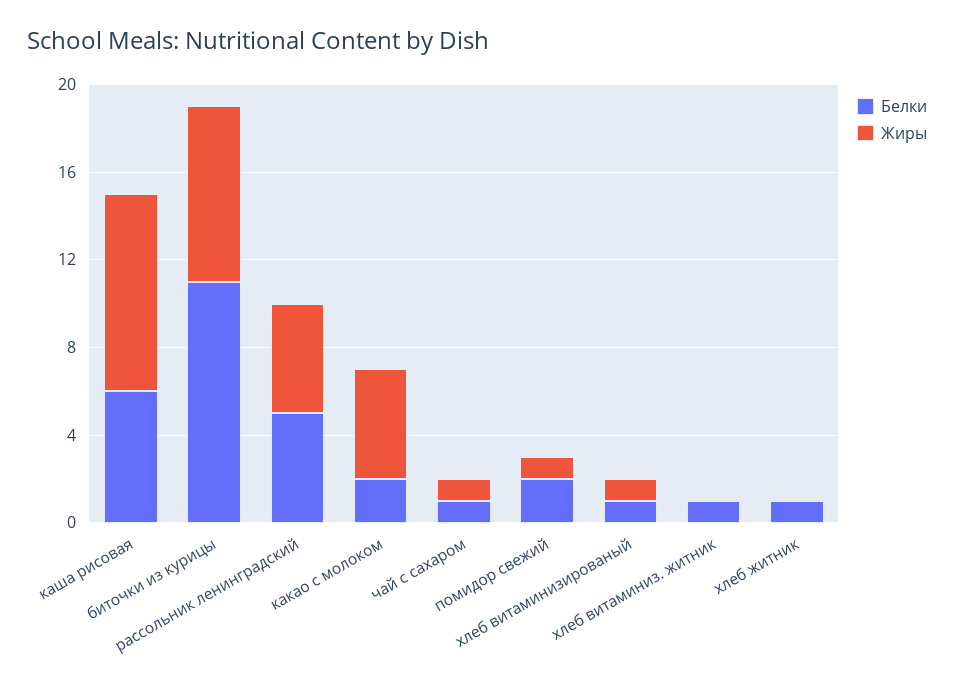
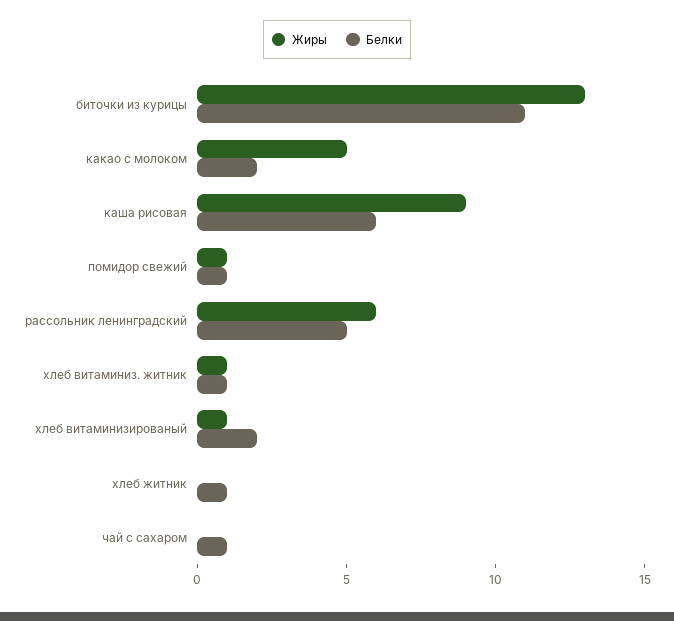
  {
    "Белки": {
      "каша рисовая": 6,
      "биточки из курицы": 11,
      "рассольник ленинградский": 5,
      "какао с молоком": 2,
      "чай с сахаром": 1,
-     "помидор свежий": 2,
+     "помидор свежий": 1,
-     "хлеб витаминизированый": 1,
+     "хлеб витаминизированый": 2,
      "хлеб витаминиз. житник": 1,
      "хлеб житник": 1
    },
    "Жиры": {
      "каша рисовая": 9,
-     "биточки из курицы": 8,
+     "биточки из курицы": 13,
-     "рассольник ленинградский": 5,
+     "рассольник ленинградский": 6,
      "какао с молоком": 5,
-     "чай с сахаром": 1,
+     "чай с сахаром": 0,
      "помидор свежий": 1,
      "хлеб витаминизированый": 1,
-     "хлеб витаминиз. житник": 0,
+     "хлеб витаминиз. житник": 1,
      "хлеб житник": 0
    }
  }

